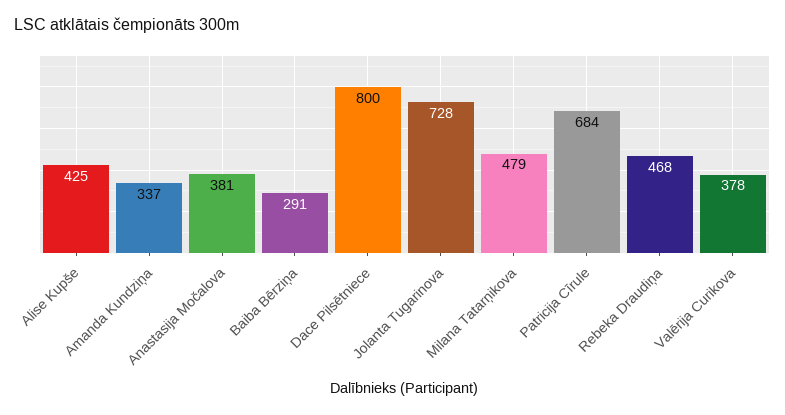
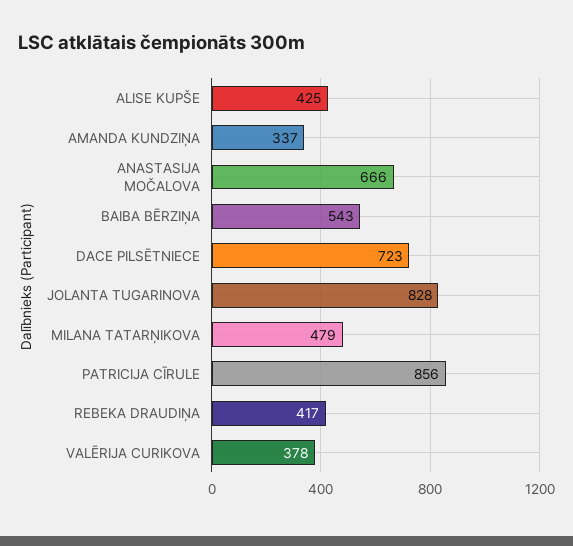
  {
    "Alise Kupše": 425,
    "Amanda Kundziņa": 337,
-   "Anastasija Močalova": 381,
+   "Anastasija Močalova": 666,
-   "Baiba Bērziņa": 291,
+   "Baiba Bērziņa": 543,
-   "Dace Pilsētniece": 800,
+   "Dace Pilsētniece": 723,
-   "Jolanta Tugarinova": 728,
+   "Jolanta Tugarinova": 828,
    "Milana Tatarņikova": 479,
-   "Patricija Cīrule": 684,
+   "Patricija Cīrule": 856,
-   "Rebeka Draudiņa": 468,
+   "Rebeka Draudiņa": 417,
    "Valērija Curikova": 378
  }

